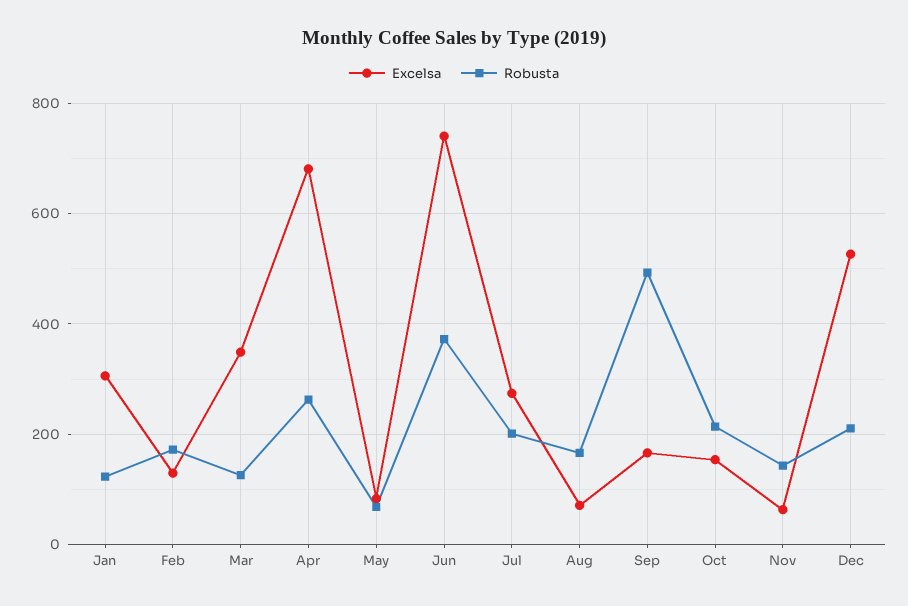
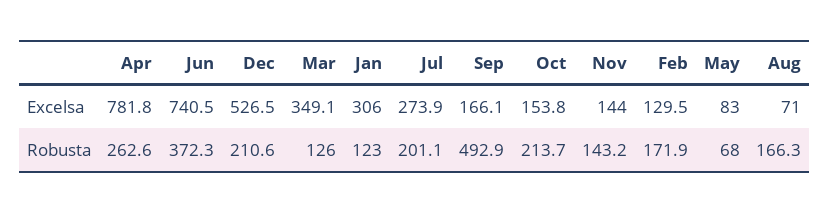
  {
    "Excelsa": {
      "Jan": 306,
      "Feb": 129.5,
      "Mar": 349.1,
-     "Apr": 680,
+     "Apr": 781.8,
      "May": 83,
      "Jun": 740.5,
      "Jul": 273.9,
      "Aug": 71,
      "Sep": 166.1,
      "Oct": 153.8,
-     "Nov": 60,
+     "Nov": 144,
      "Dec": 526.5
    },
    "Robusta": {
      "Jan": 123,
      "Feb": 171.9,
      "Mar": 126,
      "Apr": 262.6,
      "May": 68,
      "Jun": 372.3,
      "Jul": 201.1,
      "Aug": 166.3,
      "Sep": 492.9,
      "Oct": 213.7,
      "Nov": 143.2,
      "Dec": 210.6
    }
  }

